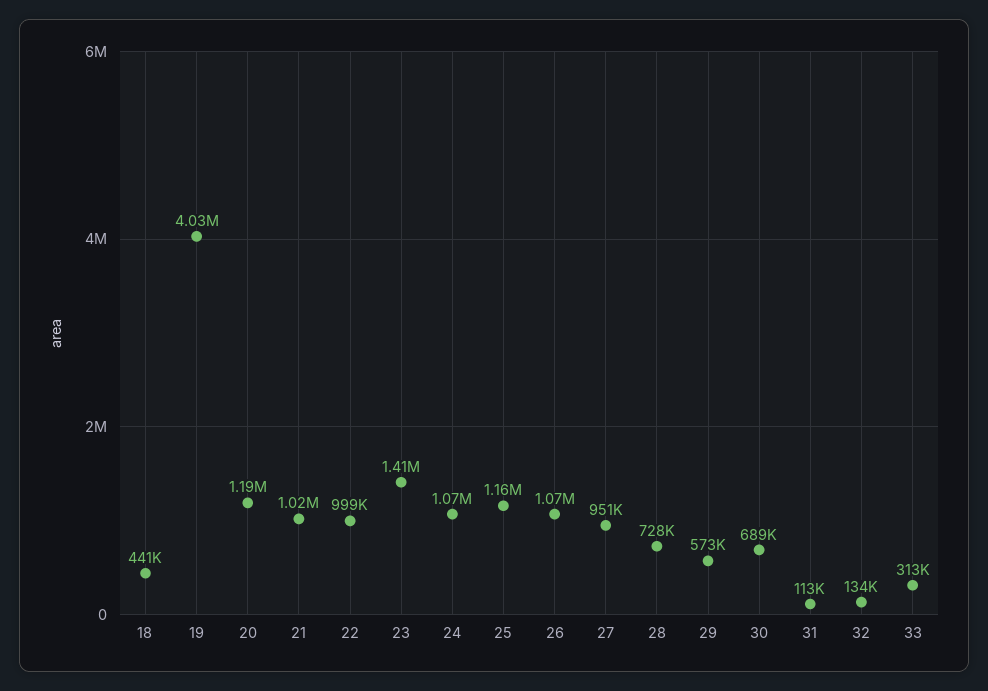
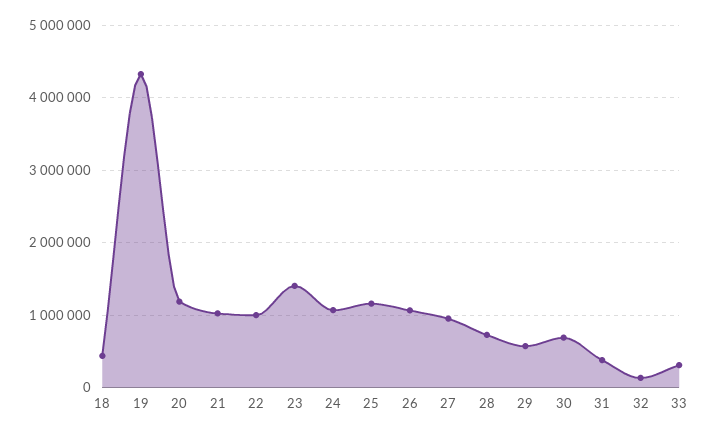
  {
    "18": 441000,
-   "19": 4030000,
+   "19": 4300000,
    "20": 1190000,
    "21": 1020000,
    "22": 999000,
    "23": 1410000,
    "24": 1070000,
    "25": 1160000,
    "26": 1070000,
    "27": 951000,
    "28": 728000,
    "29": 573000,
    "30": 689000,
-   "31": 113000,
+   "31": 400000,
    "32": 134000,
    "33": 313000
  }

